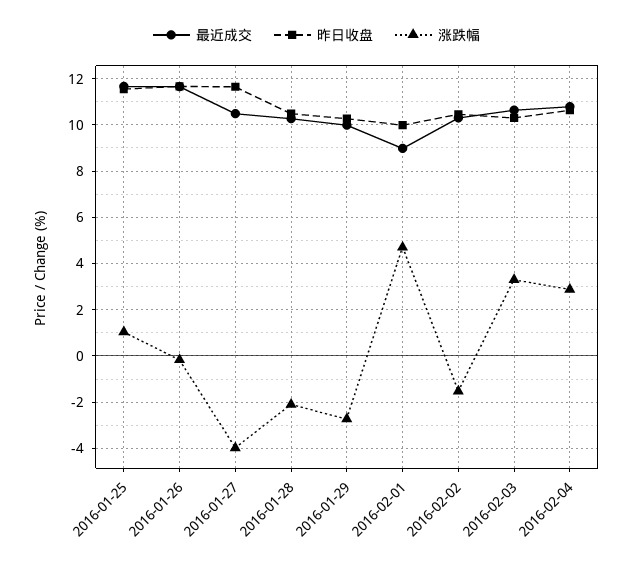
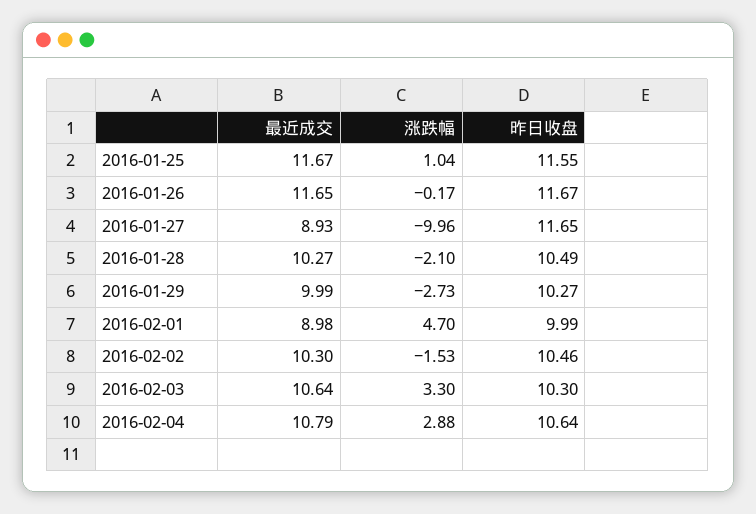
  {
    "最近成交": {
      "2016-01-25": 11.67,
      "2016-01-26": 11.65,
-     "2016-01-27": 10.5,
+     "2016-01-27": 8.93,
      "2016-01-28": 10.27,
      "2016-01-29": 9.99,
      "2016-02-01": 8.98,
      "2016-02-02": 10.3,
      "2016-02-03": 10.64,
      "2016-02-04": 10.79
    },
    "昨日收盘": {
      "2016-01-25": 11.55,
      "2016-01-26": 11.67,
      "2016-01-27": 11.65,
      "2016-01-28": 10.49,
      "2016-01-29": 10.27,
      "2016-02-01": 9.99,
      "2016-02-02": 10.46,
      "2016-02-03": 10.3,
      "2016-02-04": 10.64
    },
    "涨跌幅": {
      "2016-01-25": 1.04,
      "2016-01-26": -0.17,
-     "2016-01-27": -4,
+     "2016-01-27": -9.96,
      "2016-01-28": -2.1,
      "2016-01-29": -2.73,
      "2016-02-01": 4.7,
      "2016-02-02": -1.53,
      "2016-02-03": 3.3,
      "2016-02-04": 2.88
    }
  }

